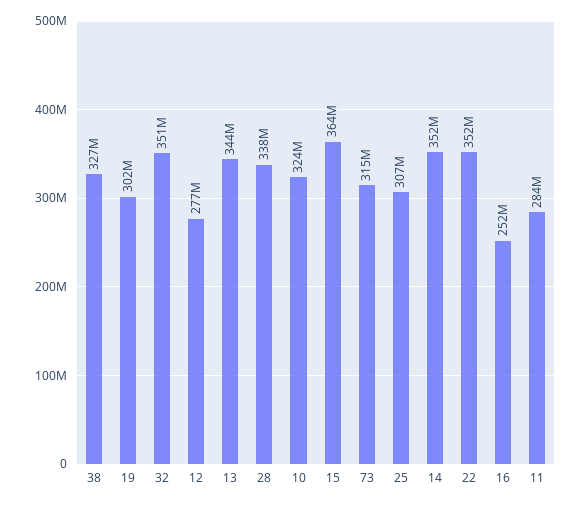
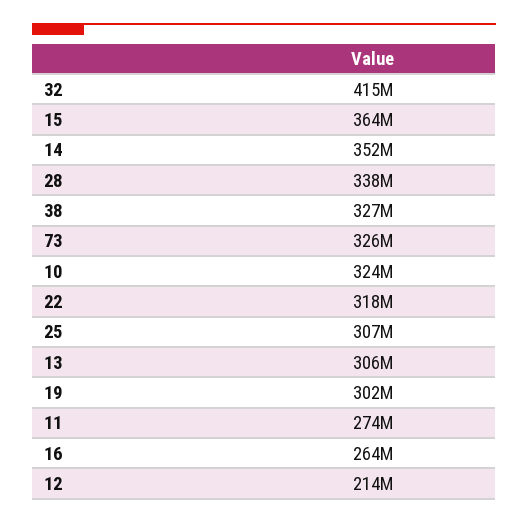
  {
    "38": 327000000,
    "19": 302000000,
-   "32": 351000000,
+   "32": 415000000,
-   "12": 277000000,
+   "12": 214000000,
-   "13": 344000000,
+   "13": 306000000,
    "28": 338000000,
    "10": 324000000,
    "15": 364000000,
-   "73": 315000000,
+   "73": 326000000,
    "25": 307000000,
    "14": 352000000,
-   "22": 352000000,
+   "22": 318000000,
-   "16": 252000000,
+   "16": 264000000,
-   "11": 284000000
+   "11": 274000000
  }

